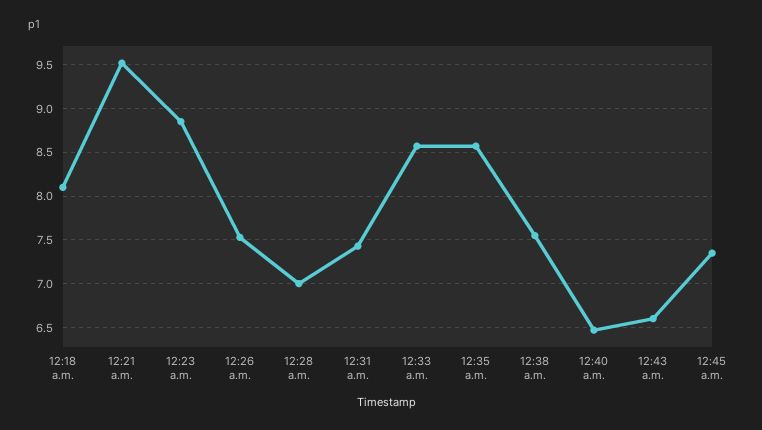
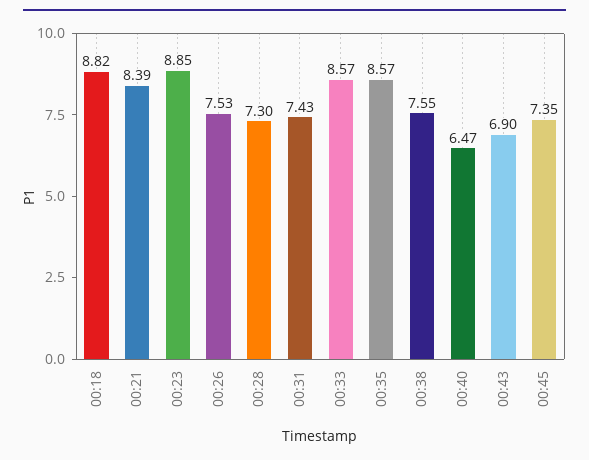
  {
-   "12:18 a.m.": 8.1,
+   "12:18 a.m.": 8.82,
-   "12:21 a.m.": 9.5,
+   "12:21 a.m.": 8.39,
    "12:23 a.m.": 8.85,
    "12:26 a.m.": 7.53,
-   "12:28 a.m.": 7,
+   "12:28 a.m.": 7.3,
    "12:31 a.m.": 7.43,
    "12:33 a.m.": 8.57,
    "12:35 a.m.": 8.57,
    "12:38 a.m.": 7.55,
    "12:40 a.m.": 6.47,
-   "12:43 a.m.": 6.6,
+   "12:43 a.m.": 6.9,
    "12:45 a.m.": 7.35
  }

